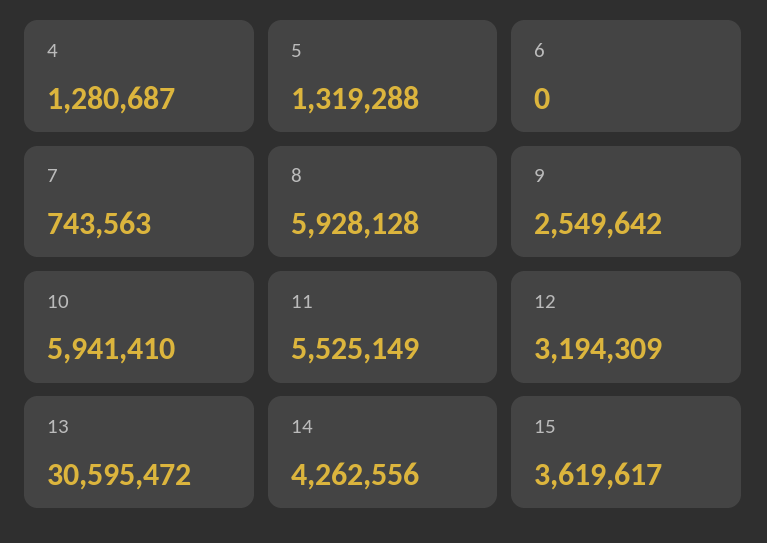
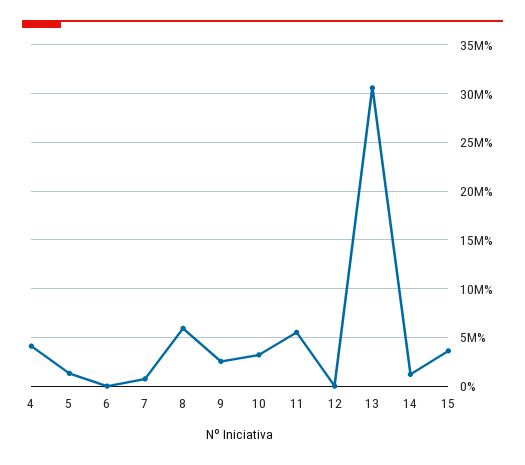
  {
-   "4": 1280687,
+   "4": 4000000,
    "5": 1319288,
    "6": 0,
    "7": 743563,
    "8": 5928128,
    "9": 2549642,
-   "10": 5941410,
+   "10": 3000000,
    "11": 5525149,
-   "12": 3194309,
+   "12": 0,
    "13": 30595472,
-   "14": 4262556,
+   "14": 1000000,
    "15": 3619617
  }

